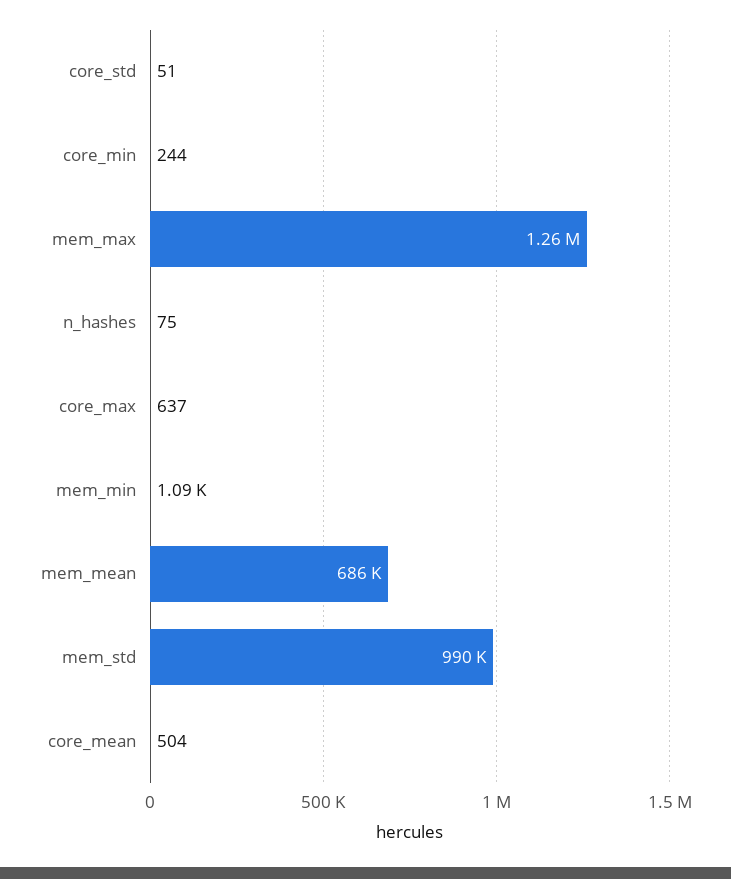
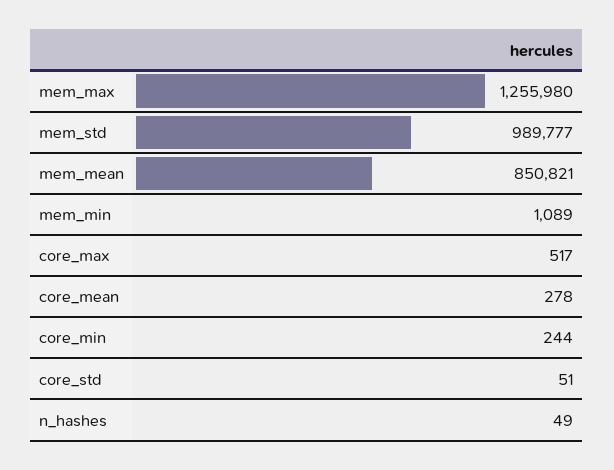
  {
    "core_std": 51,
    "core_min": 244,
    "mem_max": 1255980,
-   "n_hashes": 75,
+   "n_hashes": 49,
-   "core_max": 637,
+   "core_max": 517,
    "mem_min": 1089,
-   "mem_mean": 686000,
+   "mem_mean": 850821,
    "mem_std": 989777,
-   "core_mean": 504
+   "core_mean": 278
  }

